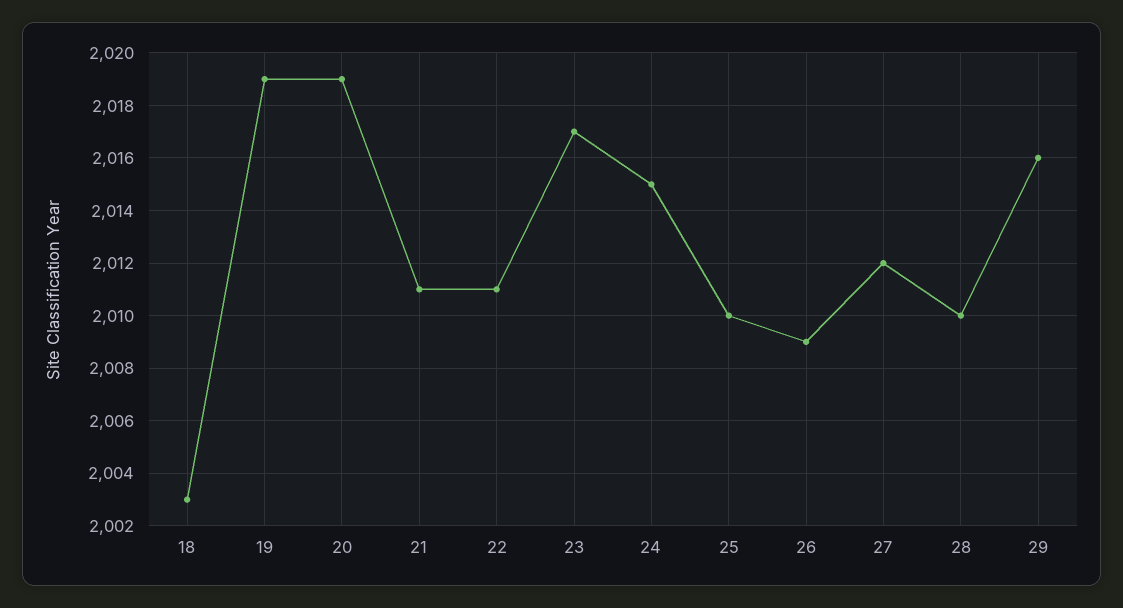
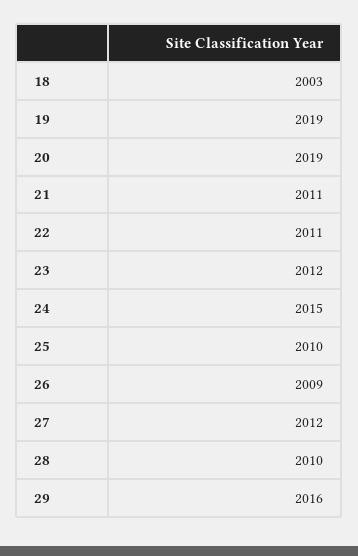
  {
    "18": 2003,
    "19": 2019,
    "20": 2019,
    "21": 2011,
    "22": 2011,
-   "23": 2017,
+   "23": 2012,
    "24": 2015,
    "25": 2010,
    "26": 2009,
    "27": 2012,
    "28": 2010,
    "29": 2016
  }

